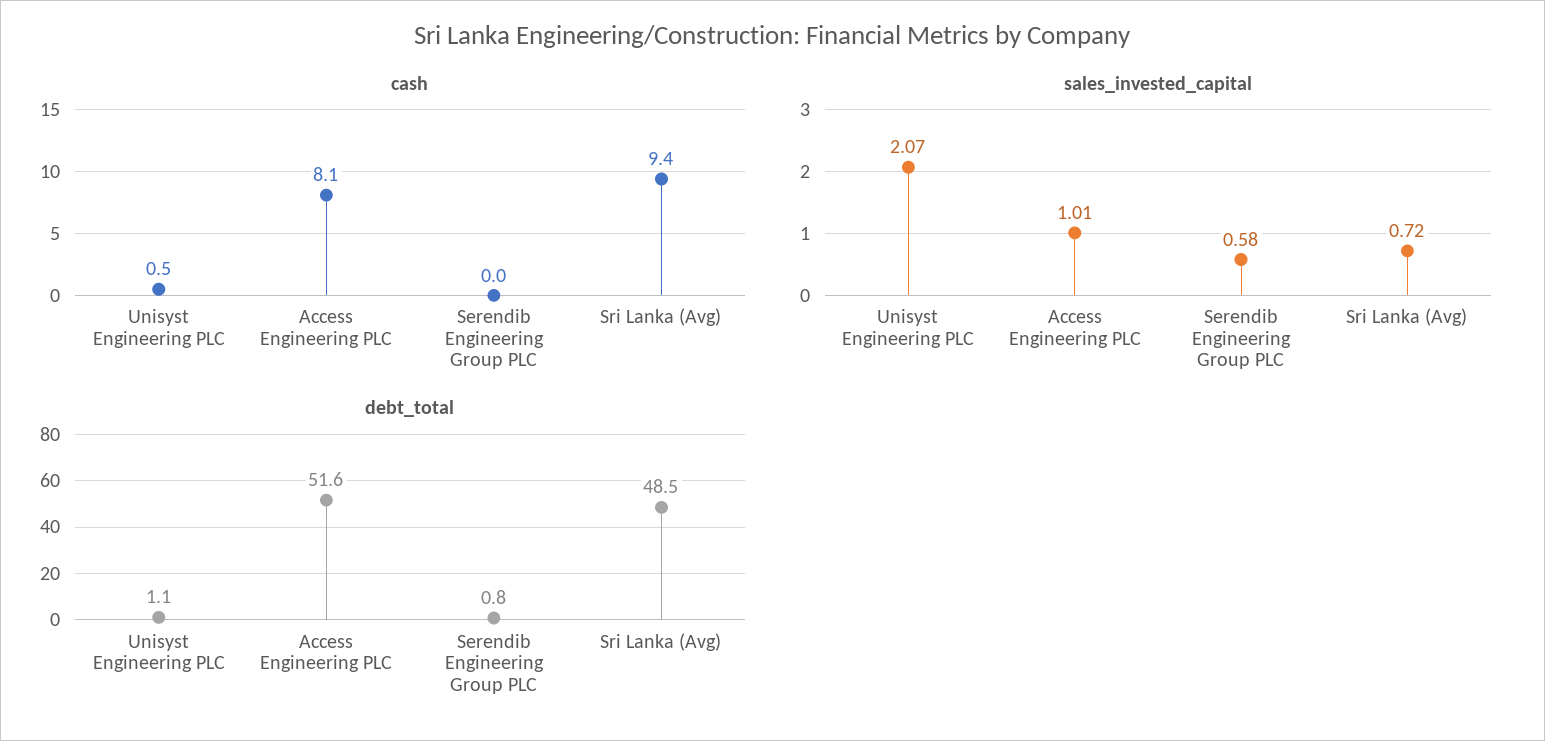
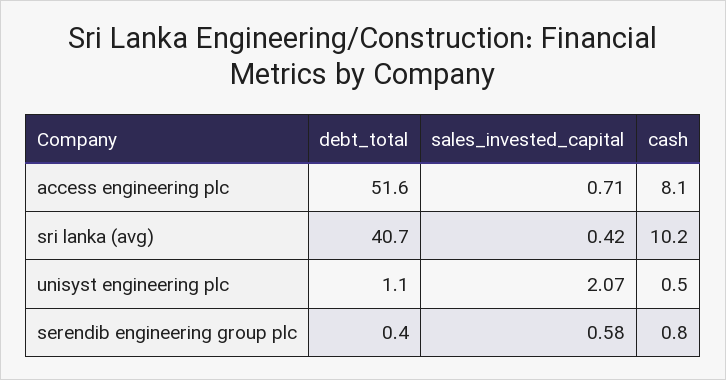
  {
    "cash": {
      "Unisyst Engineering PLC": 0.5,
      "Access Engineering PLC": 8.1,
-     "Serendib Engineering Group PLC": 0,
+     "Serendib Engineering Group PLC": 0.8,
-     "Sri Lanka (Avg)": 9.4
+     "Sri Lanka (Avg)": 10.2
    },
    "sales_invested_capital": {
      "Unisyst Engineering PLC": 2.07,
-     "Access Engineering PLC": 1.01,
+     "Access Engineering PLC": 0.71,
      "Serendib Engineering Group PLC": 0.58,
-     "Sri Lanka (Avg)": 0.72
+     "Sri Lanka (Avg)": 0.42
    },
    "debt_total": {
      "Unisyst Engineering PLC": 1.1,
      "Access Engineering PLC": 51.6,
-     "Serendib Engineering Group PLC": 0.8,
+     "Serendib Engineering Group PLC": 0.4,
-     "Sri Lanka (Avg)": 48.5
+     "Sri Lanka (Avg)": 40.7
    }
  }

